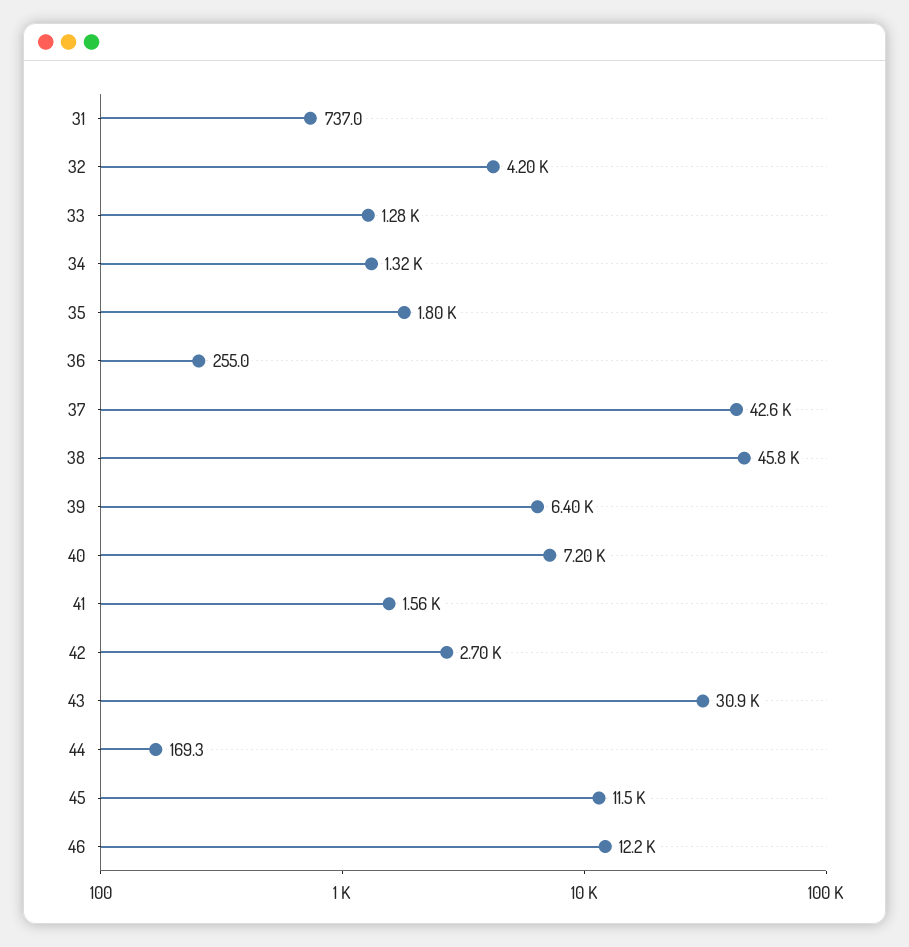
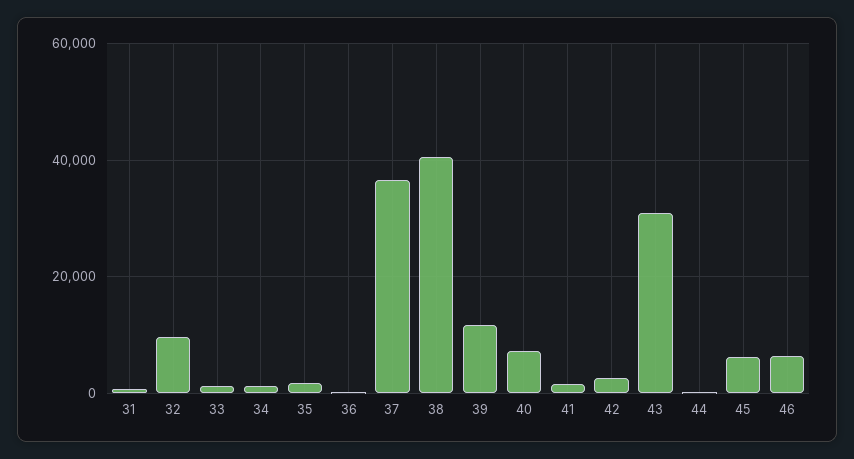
  {
    "31": 737,
-   "32": 4200,
+   "32": 10000,
    "33": 1280,
    "34": 1320,
    "35": 1800,
    "36": 255,
-   "37": 42600,
+   "37": 36000,
-   "38": 45800,
+   "38": 40000,
-   "39": 6400,
+   "39": 12000,
    "40": 7200,
    "41": 1560,
    "42": 2700,
    "43": 30900,
    "44": 169.3,
-   "45": 11500,
+   "45": 6000,
-   "46": 12200
+   "46": 6000
  }

